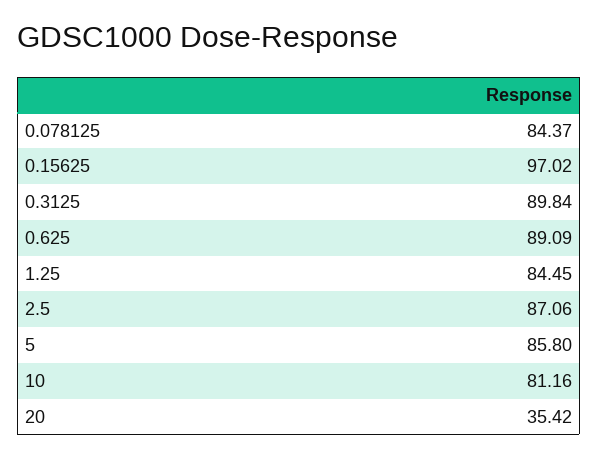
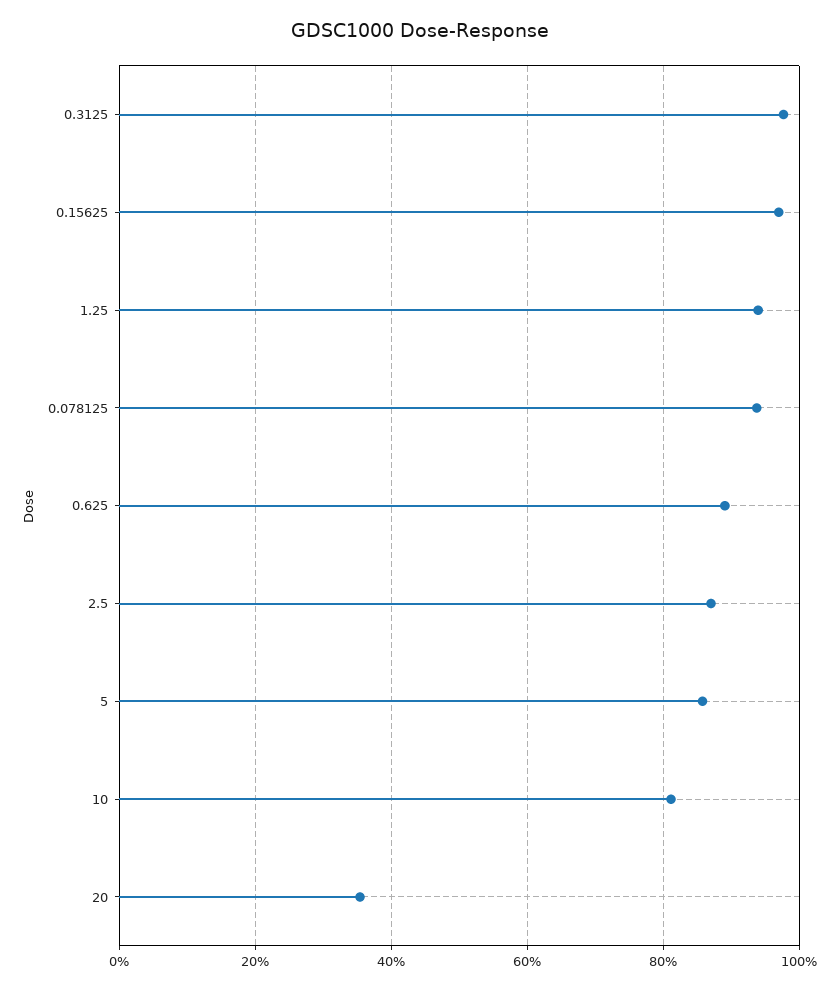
  {
-   "0.078125": 84.37,
+   "0.078125": 94,
    "0.15625": 97.02,
-   "0.3125": 89.84,
+   "0.3125": 98,
    "0.625": 89.09,
-   "1.25": 84.45,
+   "1.25": 94,
    "2.5": 87.06,
    "5": 85.8,
    "10": 81.16,
    "20": 35.42
  }

